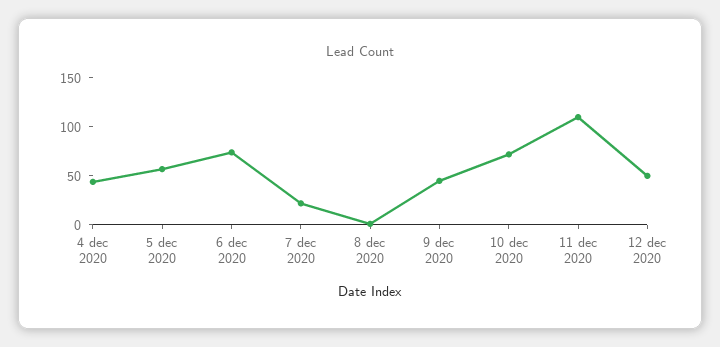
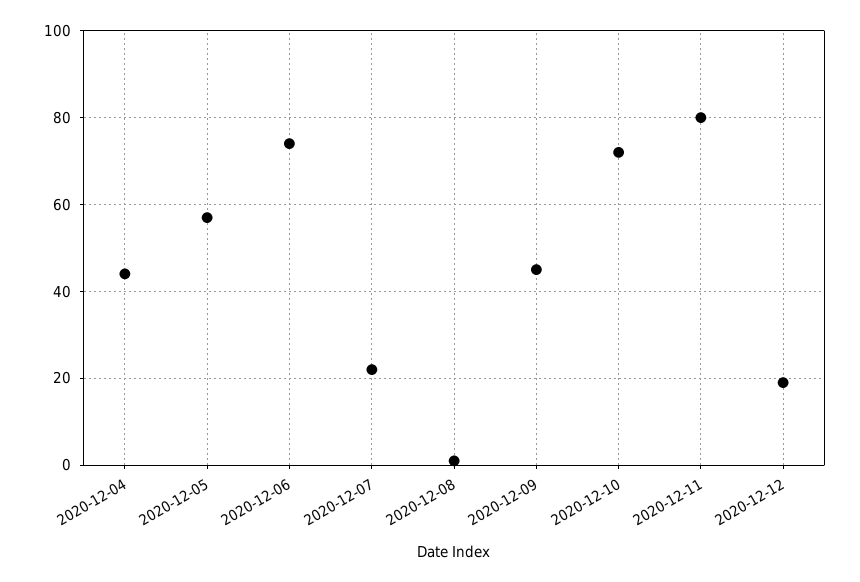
  {
    "4 dec 2020": 45,
    "5 dec 2020": 55,
    "6 dec 2020": 75,
    "7 dec 2020": 20,
    "8 dec 2020": 0,
    "9 dec 2020": 45,
    "10 dec 2020": 70,
-   "11 dec 2020": 110,
+   "11 dec 2020": 80,
-   "12 dec 2020": 50
+   "12 dec 2020": 20
  }

